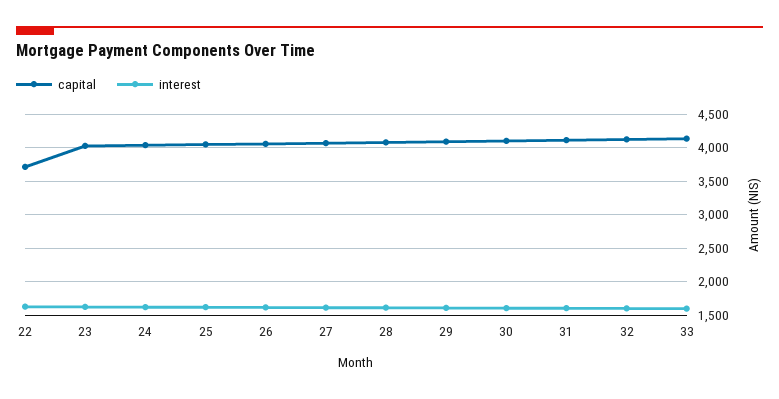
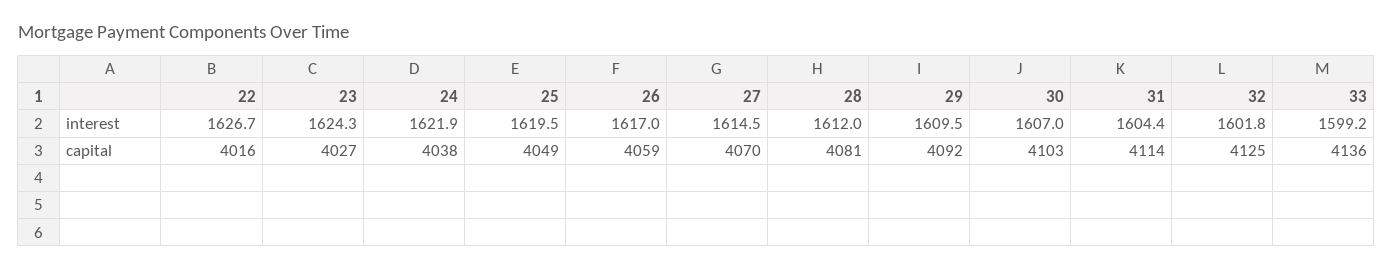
  {
    "capital": {
-     "22": 3700,
+     "22": 4016,
      "23": 4027,
      "24": 4038,
      "25": 4049,
      "26": 4059,
      "27": 4070,
      "28": 4081,
      "29": 4092,
      "30": 4103,
      "31": 4114,
      "32": 4125,
      "33": 4136
    },
    "interest": {
      "22": 1626.7,
      "23": 1624.3,
      "24": 1621.9,
      "25": 1619.5,
      "26": 1617,
      "27": 1614.5,
      "28": 1612,
      "29": 1609.5,
      "30": 1607,
      "31": 1604.4,
      "32": 1601.8,
      "33": 1599.2
    }
  }

